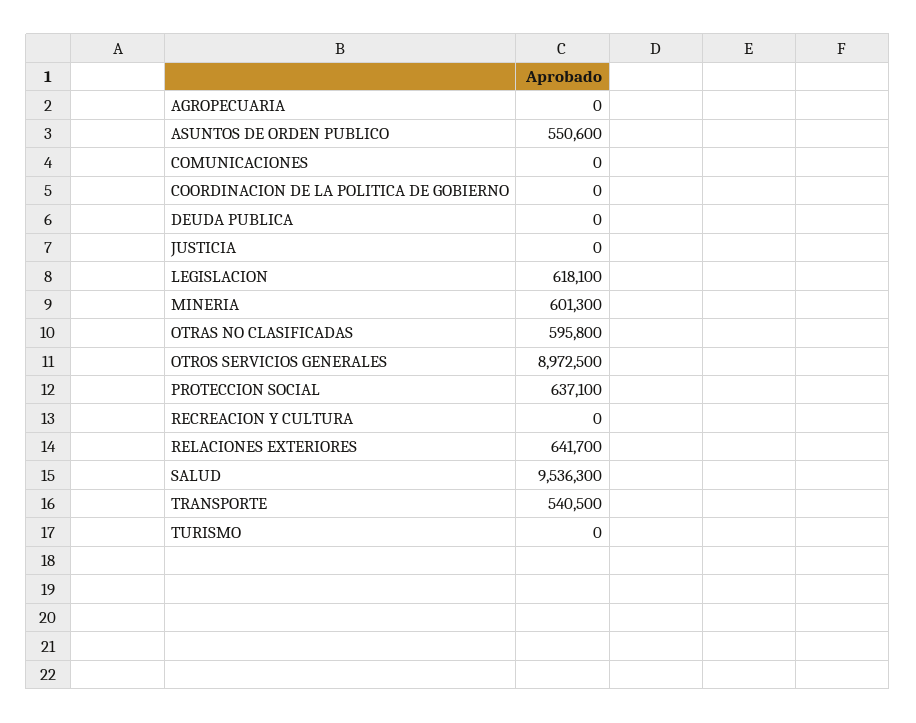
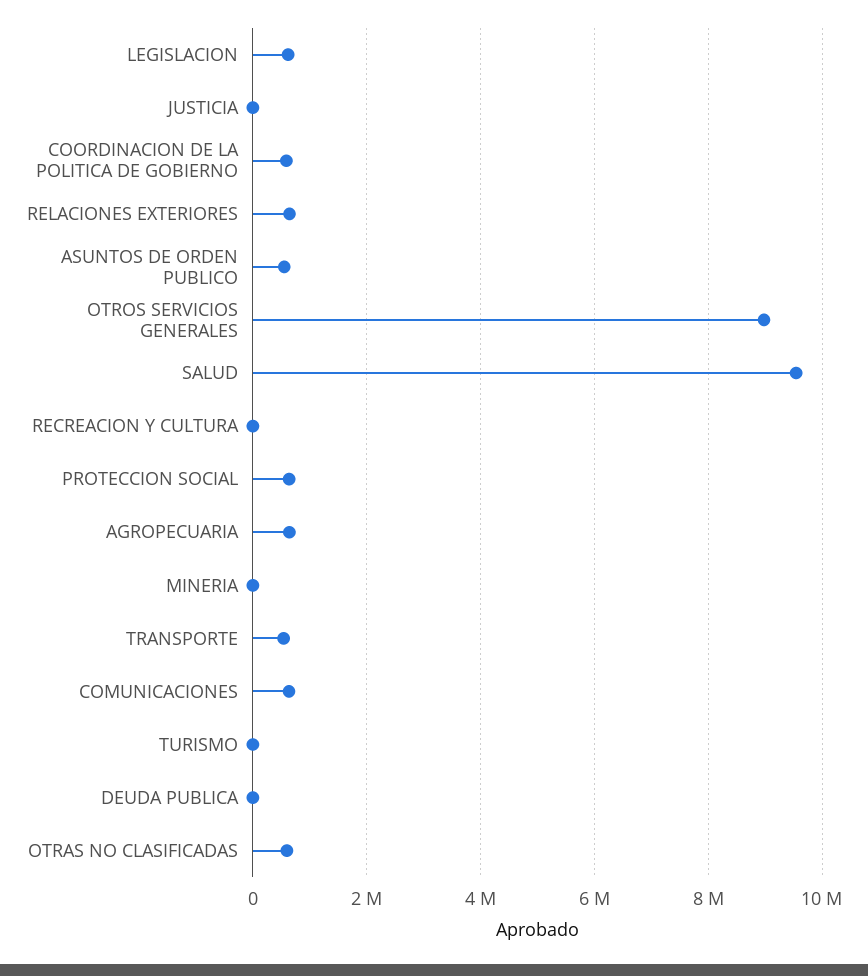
  {
-   "AGROPECUARIA": 0,
+   "AGROPECUARIA": 600000,
    "ASUNTOS DE ORDEN PUBLICO": 550600,
-   "COMUNICACIONES": 0,
+   "COMUNICACIONES": 600000,
-   "COORDINACION DE LA POLITICA DE GOBIERNO": 0,
+   "COORDINACION DE LA POLITICA DE GOBIERNO": 600000,
    "DEUDA PUBLICA": 0,
    "JUSTICIA": 0,
    "LEGISLACION": 618100,
-   "MINERIA": 601300,
+   "MINERIA": 0,
    "OTRAS NO CLASIFICADAS": 595800,
    "OTROS SERVICIOS GENERALES": 8972500,
    "PROTECCION SOCIAL": 637100,
    "RECREACION Y CULTURA": 0,
    "RELACIONES EXTERIORES": 641700,
    "SALUD": 9536300,
    "TRANSPORTE": 540500,
    "TURISMO": 0
  }

